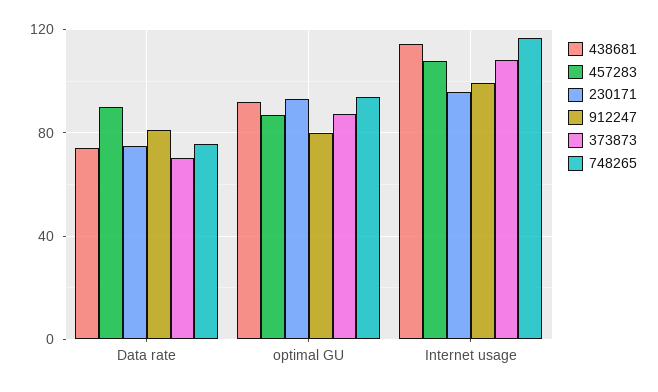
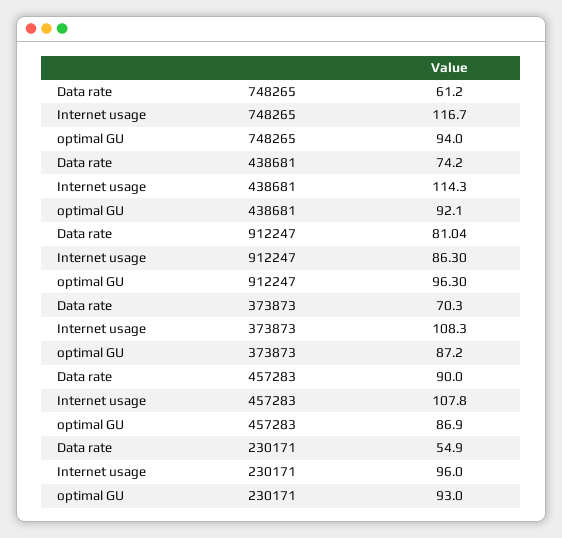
  {
    "438681": {
      "Data rate": 74.2,
      "optimal GU": 92.1,
      "Internet usage": 114.3
    },
    "457283": {
      "Data rate": 90,
      "optimal GU": 86.9,
      "Internet usage": 107.8
    },
    "230171": {
-     "Data rate": 75,
+     "Data rate": 54.9,
      "optimal GU": 93,
      "Internet usage": 96
    },
    "912247": {
      "Data rate": 81.04,
-     "optimal GU": 80,
+     "optimal GU": 96.3,
-     "Internet usage": 100
+     "Internet usage": 86.3
    },
    "373873": {
      "Data rate": 70.3,
      "optimal GU": 87.2,
      "Internet usage": 108.3
    },
    "748265": {
-     "Data rate": 75,
+     "Data rate": 61.2,
      "optimal GU": 94,
      "Internet usage": 116.7
    }
  }

